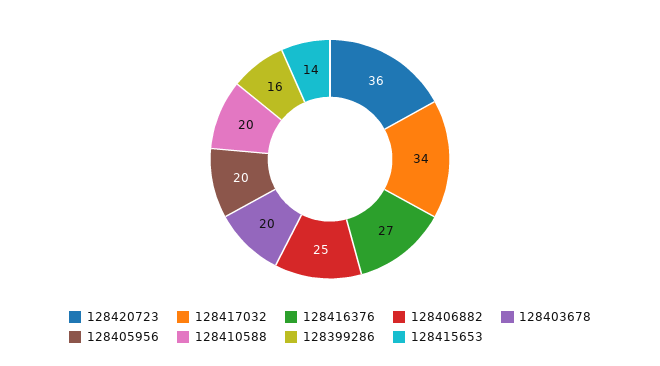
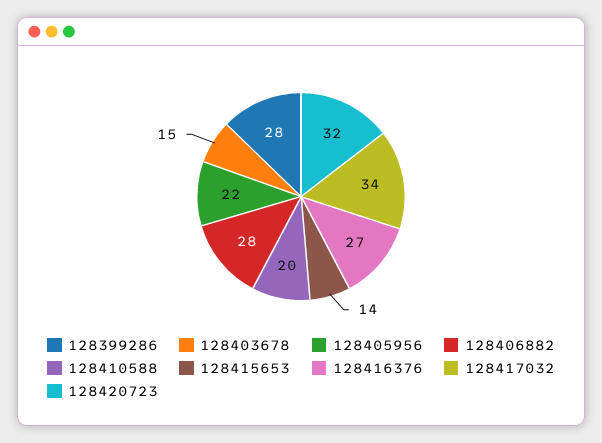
  {
-   "128420723": 36,
+   "128420723": 32,
    "128417032": 34,
    "128416376": 27,
-   "128406882": 25,
+   "128406882": 28,
-   "128403678": 20,
+   "128403678": 15,
-   "128405956": 20,
+   "128405956": 22,
    "128410588": 20,
-   "128399286": 16,
+   "128399286": 28,
    "128415653": 14
  }

